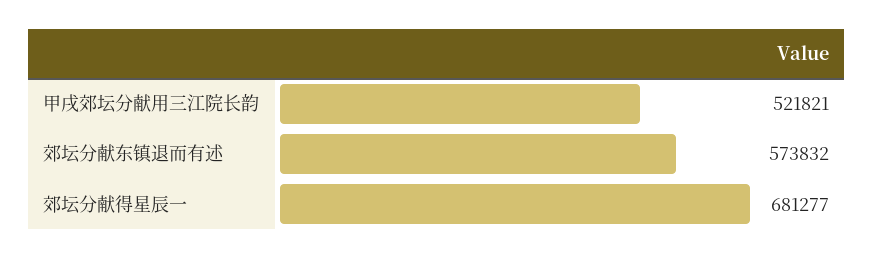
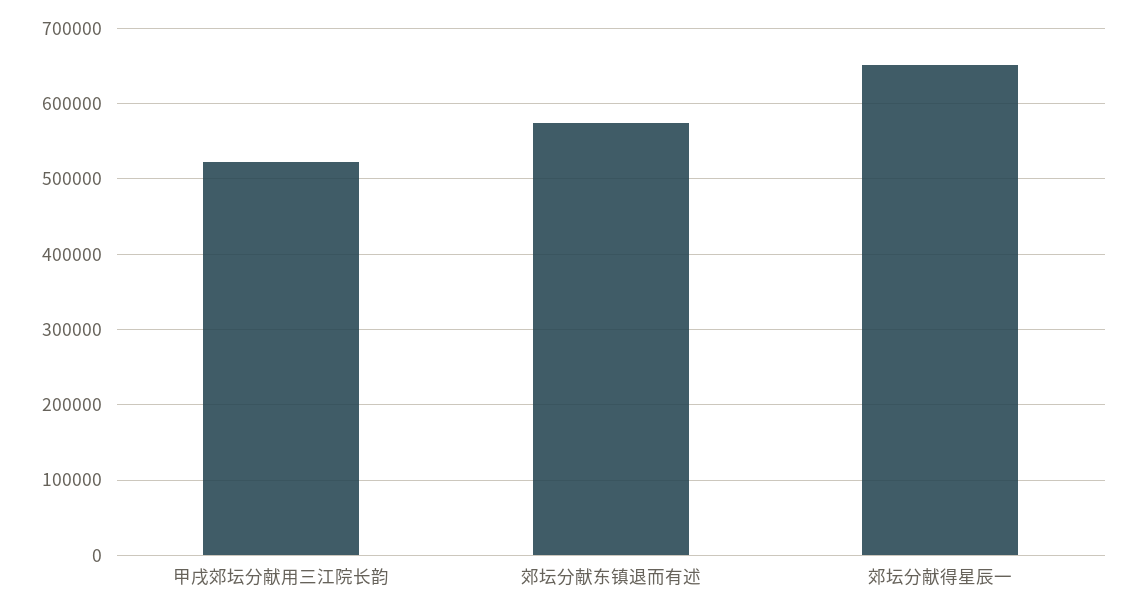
  {
    "甲戌郊坛分献用三江院长韵": 521821,
    "郊坛分献东镇退而有述": 573832,
-   "郊坛分献得星辰一": 681277
+   "郊坛分献得星辰一": 650000
  }

